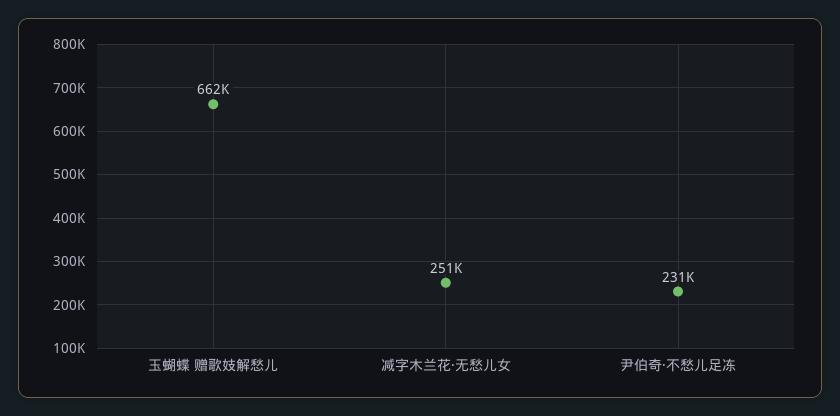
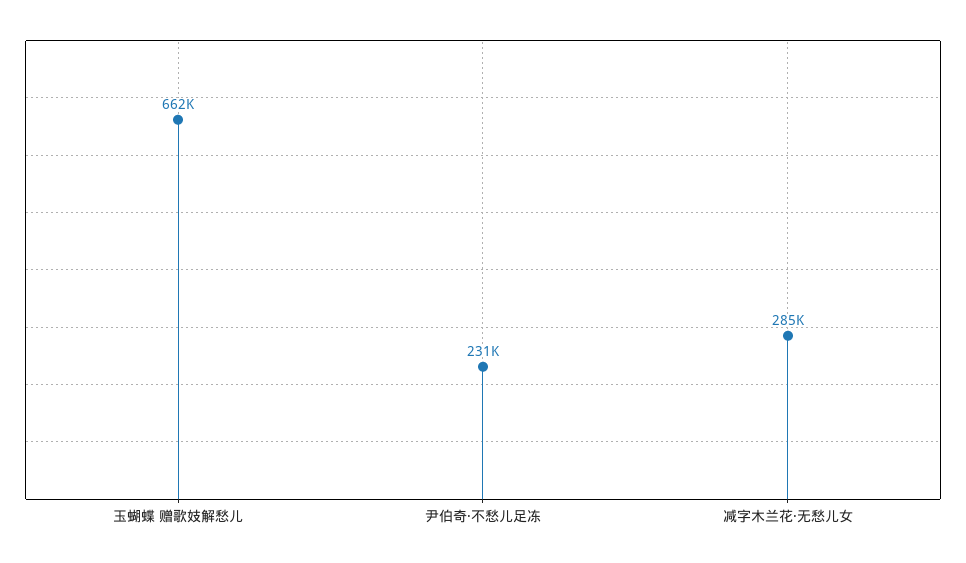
  {
    "玉蝴蝶 赠歌妓解愁儿": 662000,
-   "减字木兰花·无愁儿女": 251000,
+   "减字木兰花·无愁儿女": 285000,
    "尹伯奇·不愁儿足冻": 231000
  }

